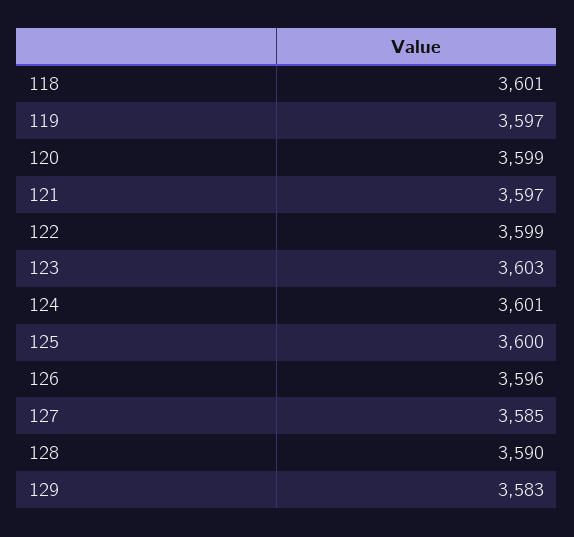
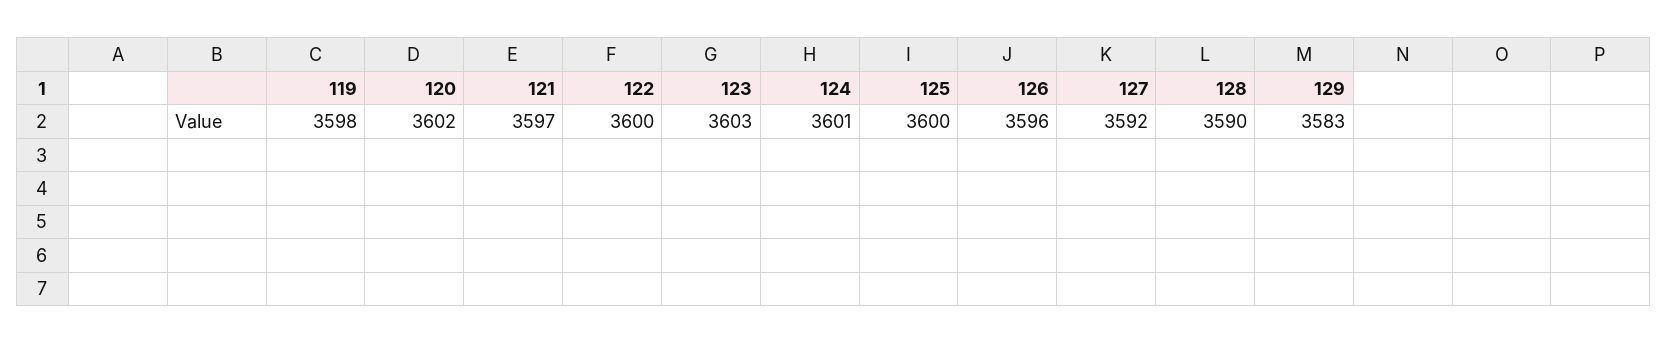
  {
-   "118": 3601,
-   "119": 3597,
+   "119": 3598,
-   "120": 3599,
+   "120": 3602,
    "121": 3597,
-   "122": 3599,
+   "122": 3600,
    "123": 3603,
    "124": 3601,
    "125": 3600,
    "126": 3596,
-   "127": 3585,
+   "127": 3592,
    "128": 3590,
    "129": 3583
  }

